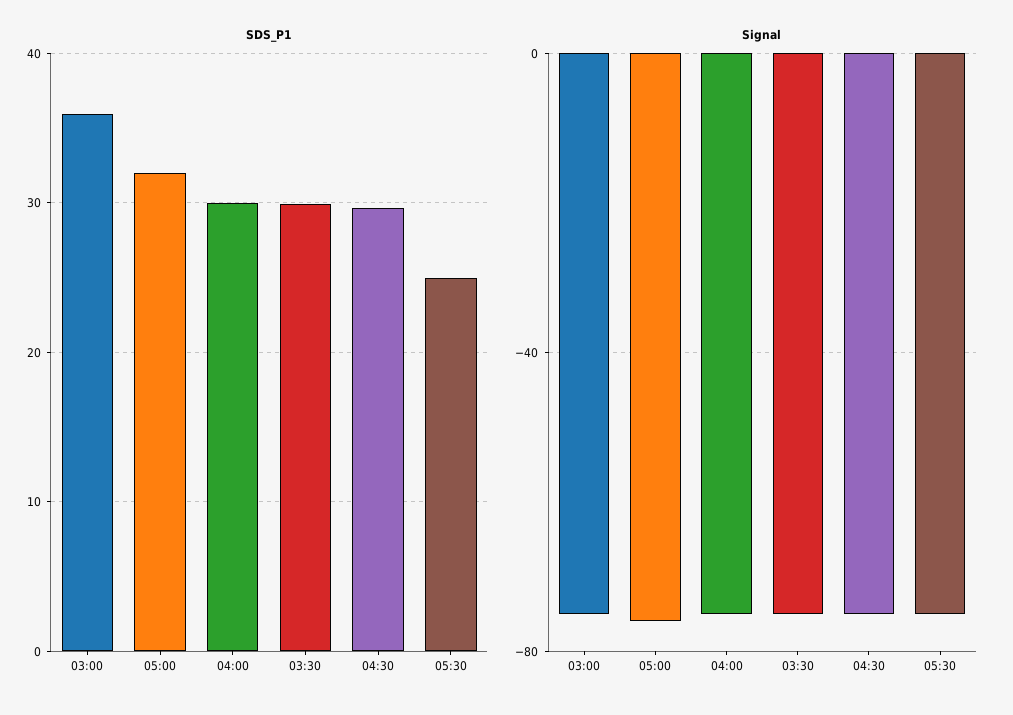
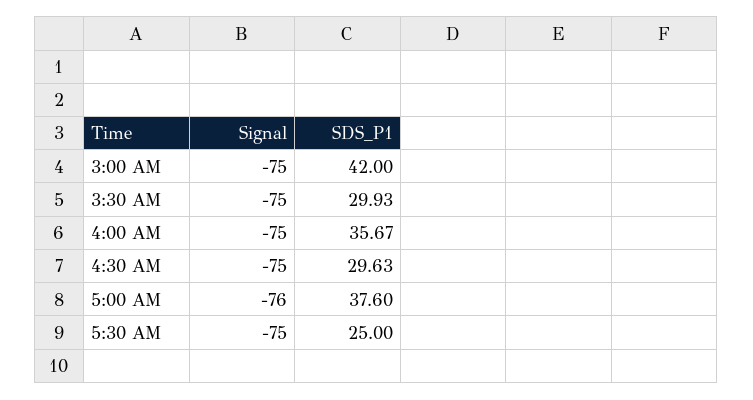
  {
    "SDS_P1": {
-     "03:00": 36,
+     "03:00": 42,
-     "05:00": 32,
+     "05:00": 37.6,
-     "04:00": 30,
+     "04:00": 35.67,
      "03:30": 29.93,
      "04:30": 29.63,
      "05:30": 25
    },
    "Signal": {
      "03:00": -75,
      "05:00": -76,
      "04:00": -75,
      "03:30": -75,
      "04:30": -75,
      "05:30": -75
    }
  }

